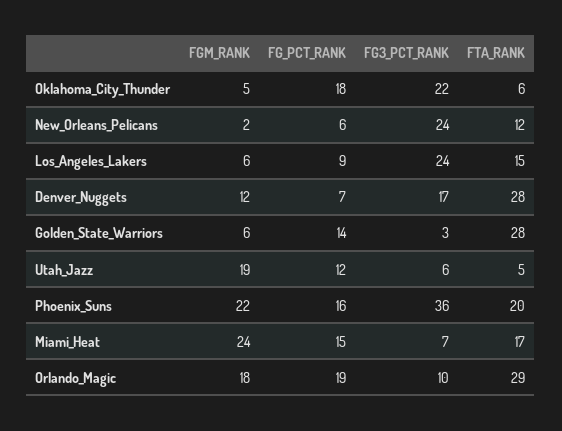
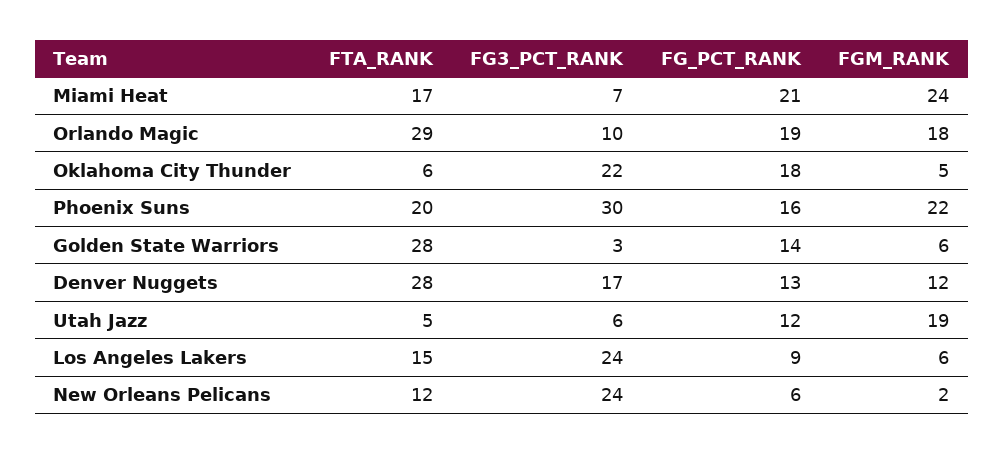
  {
    "FGM_RANK": {
      "Oklahoma_City_Thunder": 5,
      "New_Orleans_Pelicans": 2,
      "Los_Angeles_Lakers": 6,
      "Denver_Nuggets": 12,
      "Golden_State_Warriors": 6,
      "Utah_Jazz": 19,
      "Phoenix_Suns": 22,
      "Miami_Heat": 24,
      "Orlando_Magic": 18
    },
    "FG_PCT_RANK": {
      "Oklahoma_City_Thunder": 18,
      "New_Orleans_Pelicans": 6,
      "Los_Angeles_Lakers": 9,
-     "Denver_Nuggets": 7,
+     "Denver_Nuggets": 13,
      "Golden_State_Warriors": 14,
      "Utah_Jazz": 12,
      "Phoenix_Suns": 16,
-     "Miami_Heat": 15,
+     "Miami_Heat": 21,
      "Orlando_Magic": 19
    },
    "FG3_PCT_RANK": {
      "Oklahoma_City_Thunder": 22,
      "New_Orleans_Pelicans": 24,
      "Los_Angeles_Lakers": 24,
      "Denver_Nuggets": 17,
      "Golden_State_Warriors": 3,
      "Utah_Jazz": 6,
-     "Phoenix_Suns": 36,
+     "Phoenix_Suns": 30,
      "Miami_Heat": 7,
      "Orlando_Magic": 10
    },
    "FTA_RANK": {
      "Oklahoma_City_Thunder": 6,
      "New_Orleans_Pelicans": 12,
      "Los_Angeles_Lakers": 15,
      "Denver_Nuggets": 28,
      "Golden_State_Warriors": 28,
      "Utah_Jazz": 5,
      "Phoenix_Suns": 20,
      "Miami_Heat": 17,
      "Orlando_Magic": 29
    }
  }

